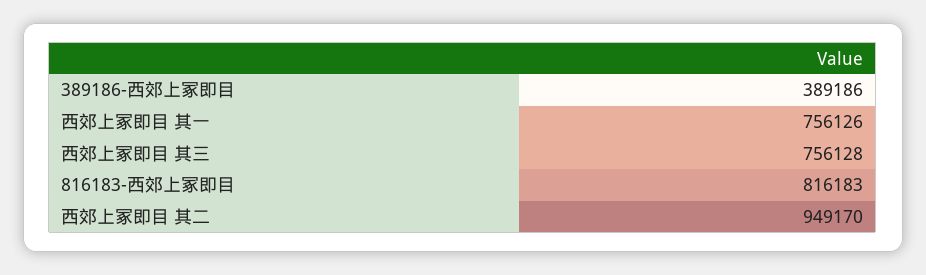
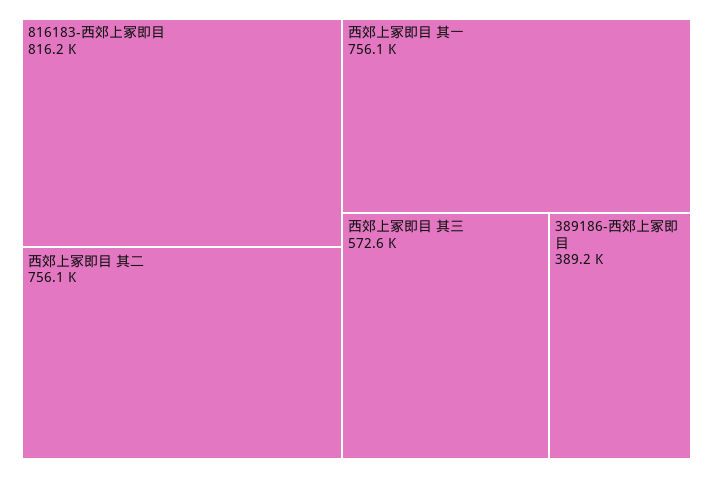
  {
    "389186-西郊上冢即目": 389186,
    "西郊上冢即目 其一": 756126,
-   "西郊上冢即目 其三": 756128,
+   "西郊上冢即目 其三": 572600,
    "816183-西郊上冢即目": 816183,
-   "西郊上冢即目 其二": 949170
+   "西郊上冢即目 其二": 756100
  }

